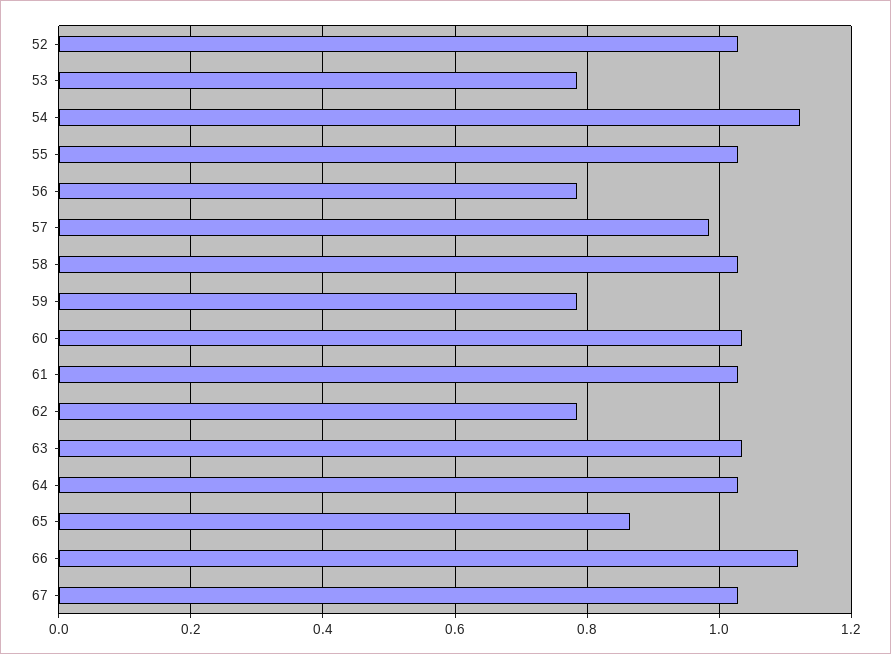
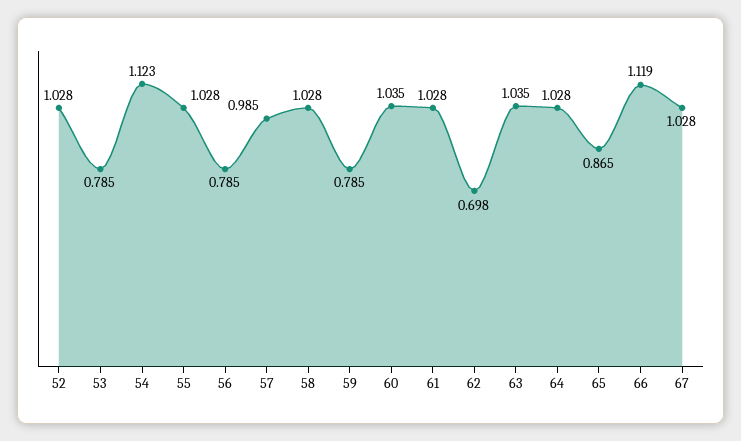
  {
    "52": 1.028,
    "53": 0.785,
    "54": 1.123,
    "55": 1.028,
    "56": 0.785,
    "57": 0.985,
    "58": 1.028,
    "59": 0.785,
    "60": 1.035,
    "61": 1.028,
-   "62": 0.78,
+   "62": 0.698,
    "63": 1.035,
    "64": 1.028,
    "65": 0.865,
    "66": 1.119,
    "67": 1.028
  }

